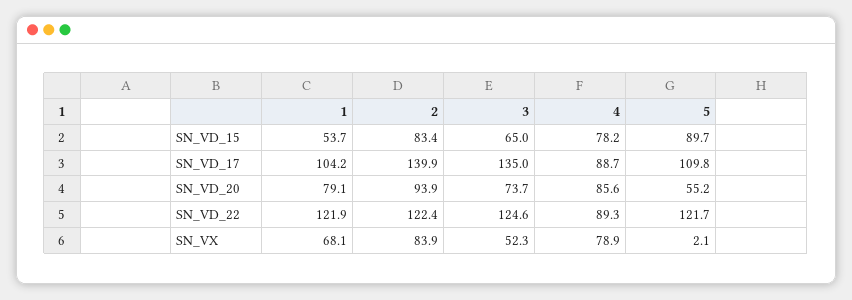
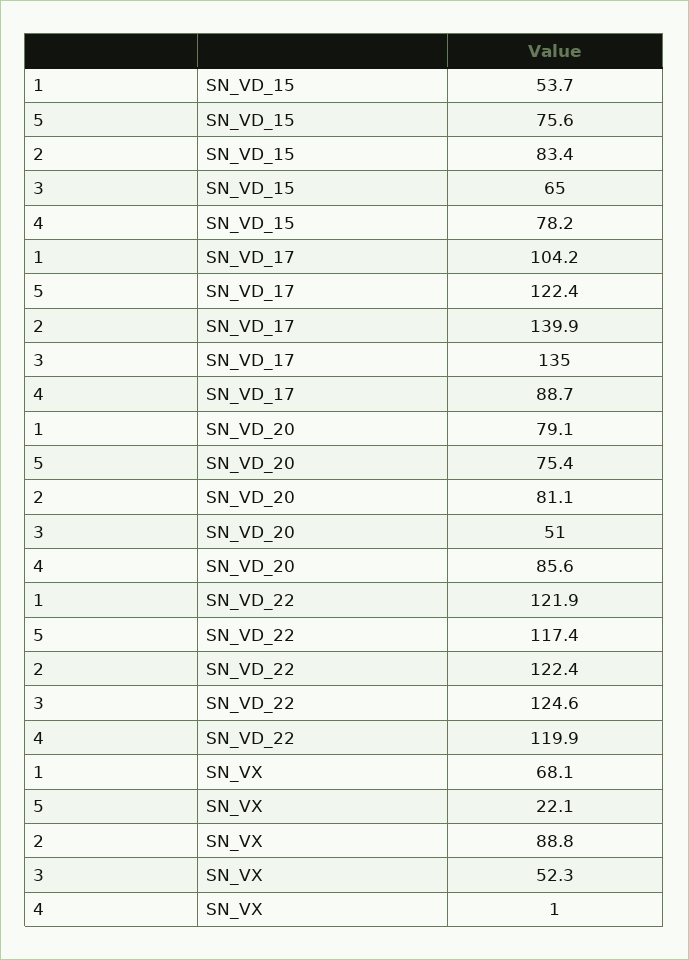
  {
    "1": {
      "SN_VD_15": 53.7,
      "SN_VD_17": 104.2,
      "SN_VD_20": 79.1,
      "SN_VD_22": 121.9,
      "SN_VX": 68.1
    },
    "2": {
      "SN_VD_15": 83.4,
      "SN_VD_17": 139.9,
-     "SN_VD_20": 93.9,
+     "SN_VD_20": 81.1,
      "SN_VD_22": 122.4,
-     "SN_VX": 83.9
+     "SN_VX": 88.8
    },
    "3": {
      "SN_VD_15": 65,
      "SN_VD_17": 135,
-     "SN_VD_20": 73.7,
+     "SN_VD_20": 51,
      "SN_VD_22": 124.6,
      "SN_VX": 52.3
    },
    "4": {
      "SN_VD_15": 78.2,
      "SN_VD_17": 88.7,
      "SN_VD_20": 85.6,
-     "SN_VD_22": 89.3,
+     "SN_VD_22": 119.9,
-     "SN_VX": 78.9
+     "SN_VX": 1
    },
    "5": {
-     "SN_VD_15": 89.7,
+     "SN_VD_15": 75.6,
-     "SN_VD_17": 109.8,
+     "SN_VD_17": 122.4,
-     "SN_VD_20": 55.2,
+     "SN_VD_20": 75.4,
-     "SN_VD_22": 121.7,
+     "SN_VD_22": 117.4,
-     "SN_VX": 2.1
+     "SN_VX": 22.1
    }
  }

